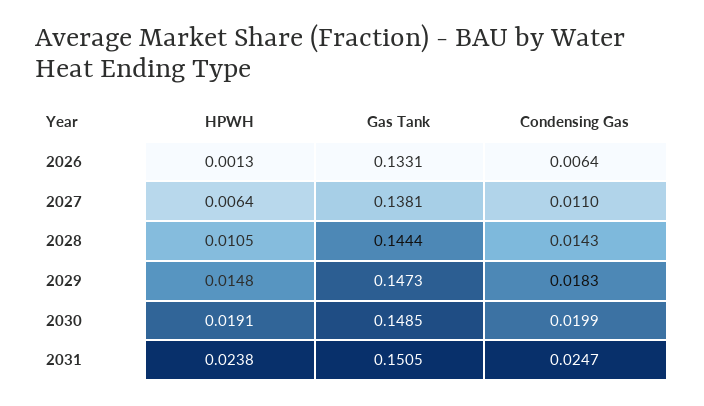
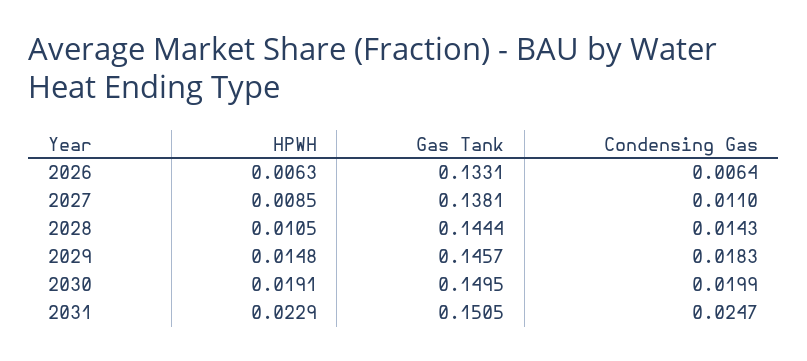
  {
    "HPWH": {
-     "2026": 0.0013,
+     "2026": 0.0063,
-     "2027": 0.0064,
+     "2027": 0.0085,
      "2028": 0.0105,
      "2029": 0.0148,
      "2030": 0.0191,
-     "2031": 0.0238
+     "2031": 0.0229
    },
    "Gas Tank": {
      "2026": 0.1331,
      "2027": 0.1381,
      "2028": 0.1444,
-     "2029": 0.1473,
+     "2029": 0.1457,
-     "2030": 0.1485,
+     "2030": 0.1495,
      "2031": 0.1505
    },
    "Condensing Gas": {
      "2026": 0.0064,
      "2027": 0.011,
      "2028": 0.0143,
      "2029": 0.0183,
      "2030": 0.0199,
      "2031": 0.0247
    }
  }

